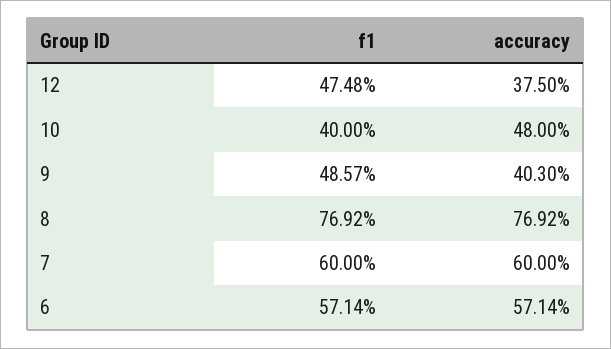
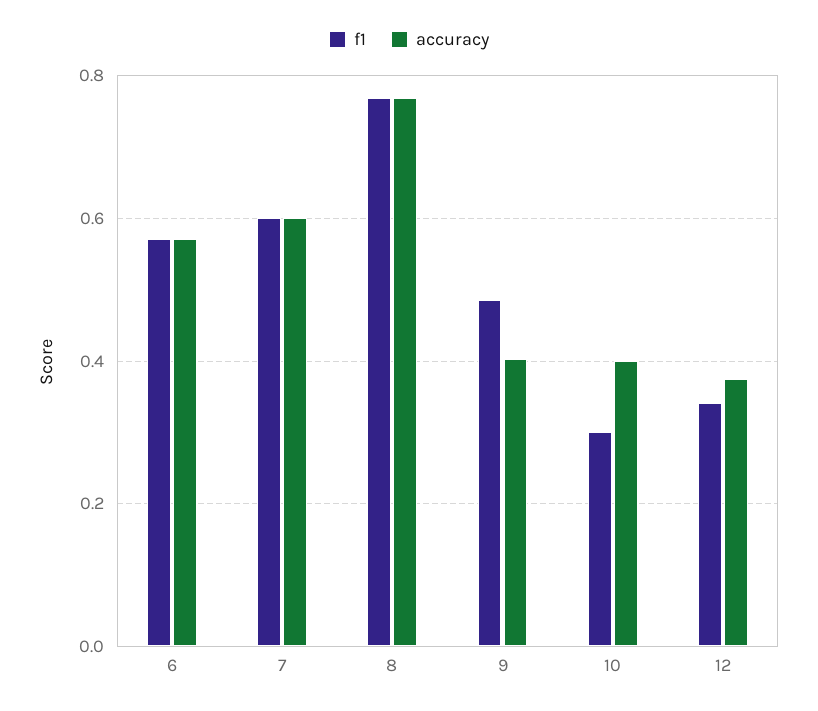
  {
    "f1": {
-     "12": 0.4748,
+     "12": 0.34,
-     "10": 0.4,
+     "10": 0.3,
      "9": 0.4857,
      "8": 0.7692,
      "7": 0.6,
      "6": 0.5714
    },
    "accuracy": {
      "12": 0.375,
-     "10": 0.48,
+     "10": 0.4,
      "9": 0.403,
      "8": 0.7692,
      "7": 0.6,
      "6": 0.5714
    }
  }

